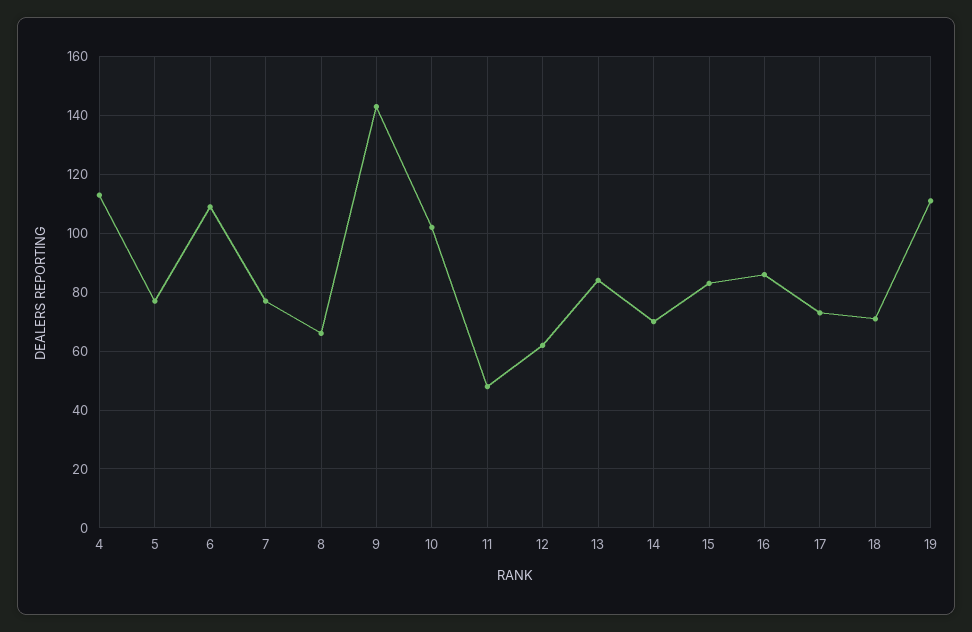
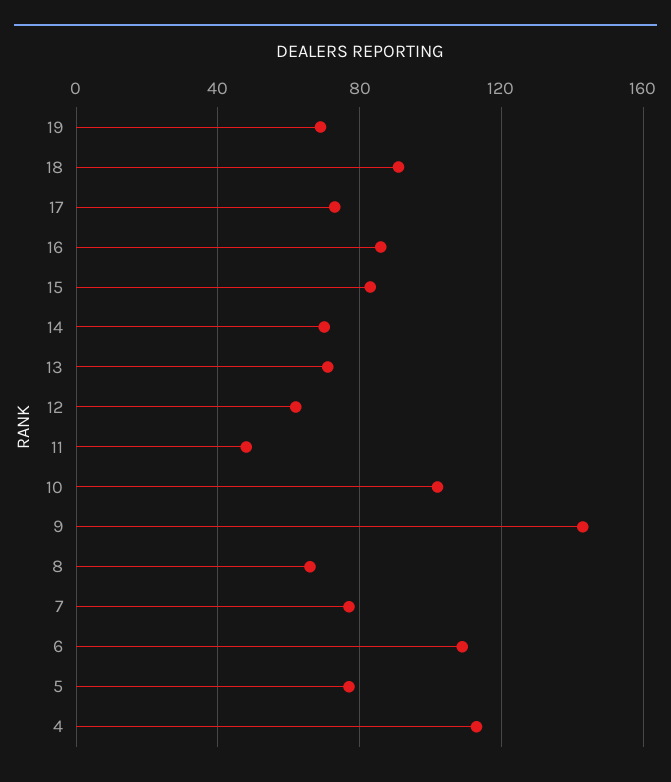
  {
    "4": 115,
    "5": 75,
    "6": 110,
    "7": 75,
    "8": 65,
    "9": 145,
    "10": 100,
    "11": 50,
    "12": 60,
-   "13": 85,
+   "13": 70,
    "14": 70,
    "15": 85,
    "16": 85,
    "17": 75,
-   "18": 70,
+   "18": 90,
-   "19": 110
+   "19": 70
  }

